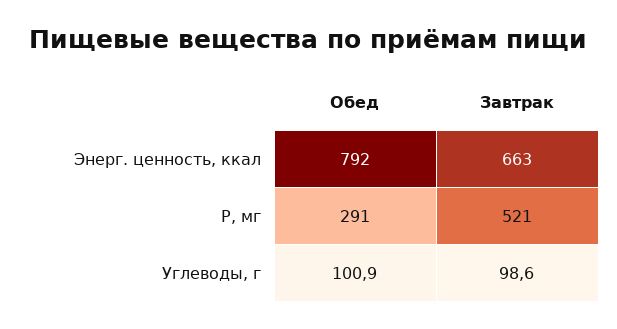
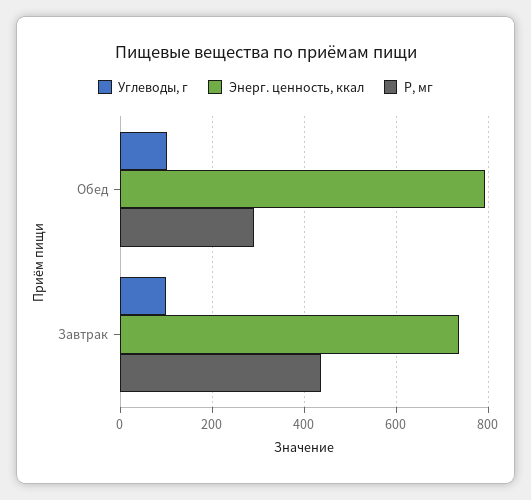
  {
    "Энерг. ценность, ккал": {
      "Обед": 792,
-     "Завтрак": 663
+     "Завтрак": 740
    },
    "Р, мг": {
      "Обед": 291,
-     "Завтрак": 521
+     "Завтрак": 440
    },
    "Углеводы, г": {
      "Обед": 100.9,
      "Завтрак": 98.6
    }
  }

